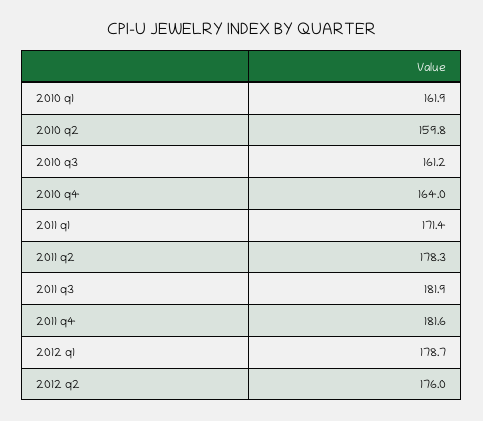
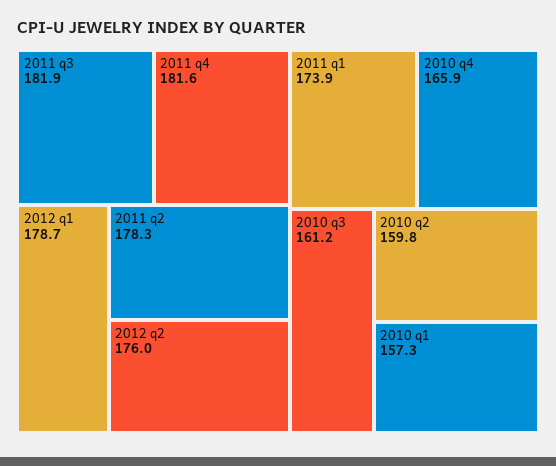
  {
-   "2010 q1": 161.9,
+   "2010 q1": 157.3,
    "2010 q2": 159.8,
    "2010 q3": 161.2,
-   "2010 q4": 164,
+   "2010 q4": 165.9,
-   "2011 q1": 171.4,
+   "2011 q1": 173.9,
    "2011 q2": 178.3,
    "2011 q3": 181.9,
    "2011 q4": 181.6,
    "2012 q1": 178.7,
    "2012 q2": 176
  }

